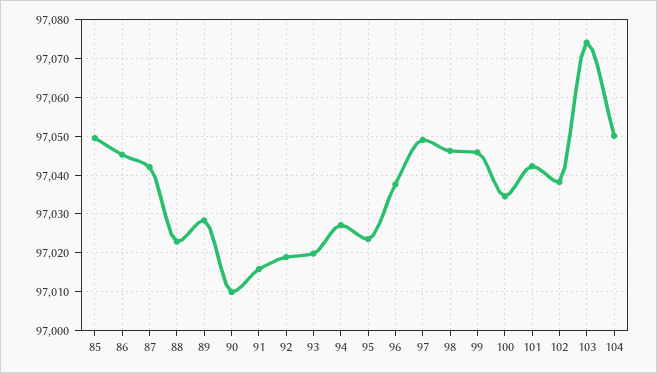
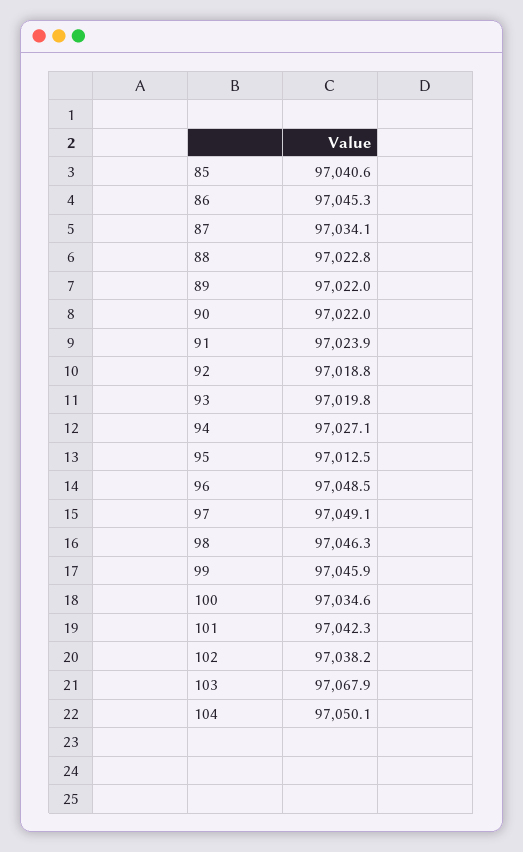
  {
-   "85": 97050,
+   "85": 97040.6,
    "86": 97045.3,
-   "87": 97042,
+   "87": 97034.1,
    "88": 97022.8,
-   "89": 97028,
+   "89": 97022,
-   "90": 97010,
+   "90": 97022,
-   "91": 97016,
+   "91": 97023.9,
    "92": 97018.8,
    "93": 97019.8,
    "94": 97027.1,
-   "95": 97024,
+   "95": 97012.5,
-   "96": 97038,
+   "96": 97048.5,
    "97": 97049.1,
    "98": 97046.3,
    "99": 97045.9,
    "100": 97034.6,
    "101": 97042.3,
    "102": 97038.2,
-   "103": 97074,
+   "103": 97067.9,
    "104": 97050.1
  }

